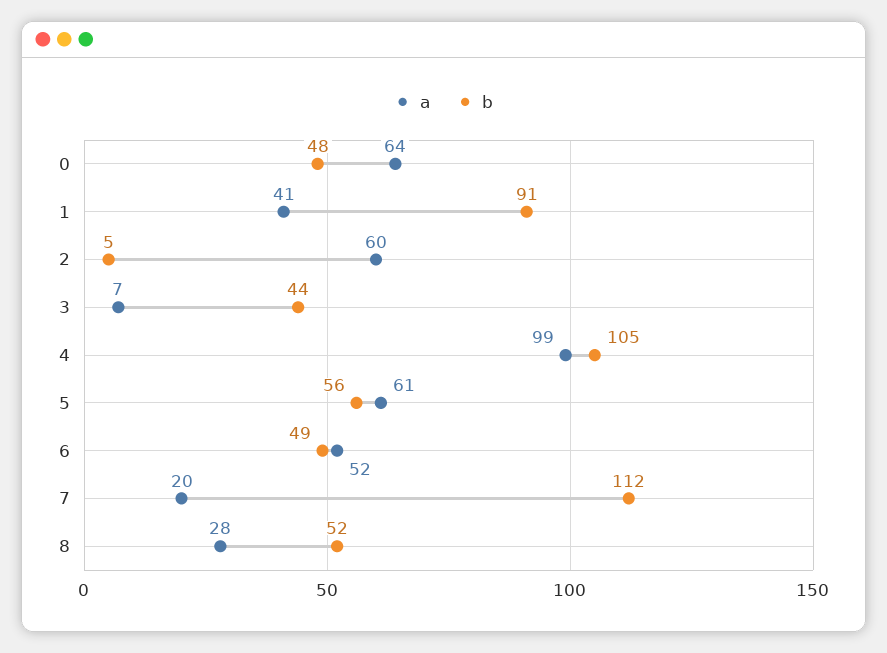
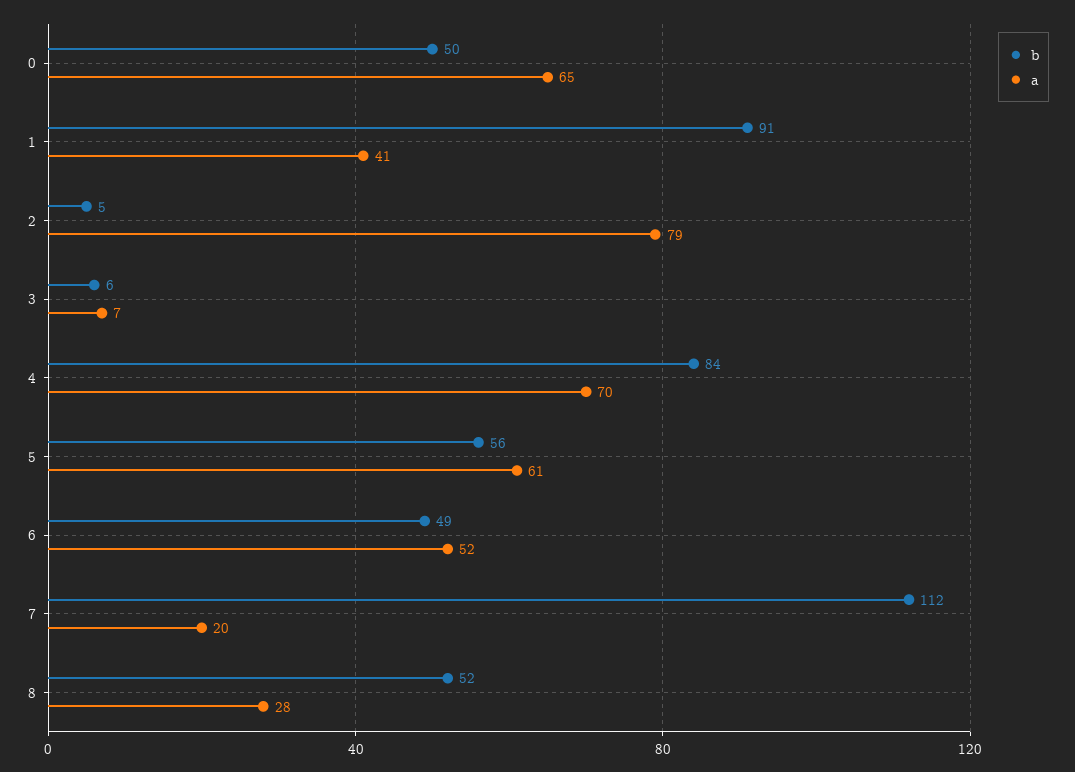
  {
    "a": {
-     "0": 64,
+     "0": 65,
      "1": 41,
-     "2": 60,
+     "2": 79,
      "3": 7,
-     "4": 99,
+     "4": 70,
      "5": 61,
      "6": 52,
      "7": 20,
      "8": 28
    },
    "b": {
-     "0": 48,
+     "0": 50,
      "1": 91,
      "2": 5,
-     "3": 44,
+     "3": 6,
-     "4": 105,
+     "4": 84,
      "5": 56,
      "6": 49,
      "7": 112,
      "8": 52
    }
  }

